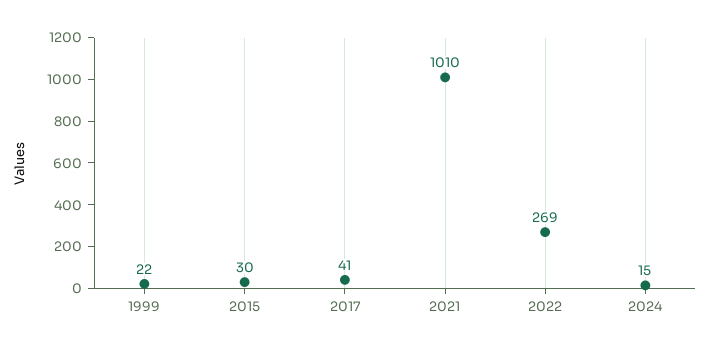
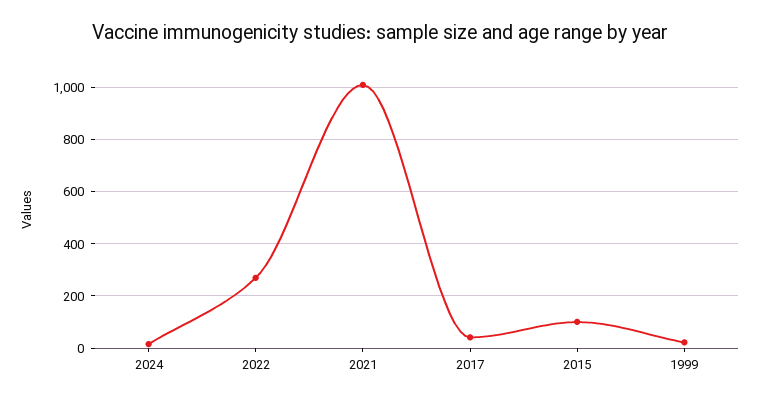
  {
    "1999": 22,
-   "2015": 30,
+   "2015": 100,
    "2017": 41,
    "2021": 1010,
    "2022": 269,
    "2024": 15
  }

